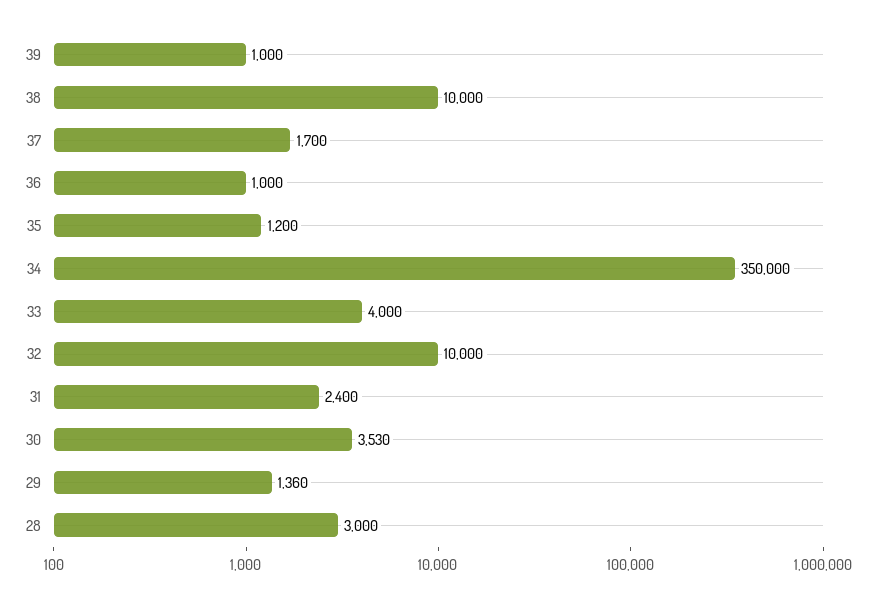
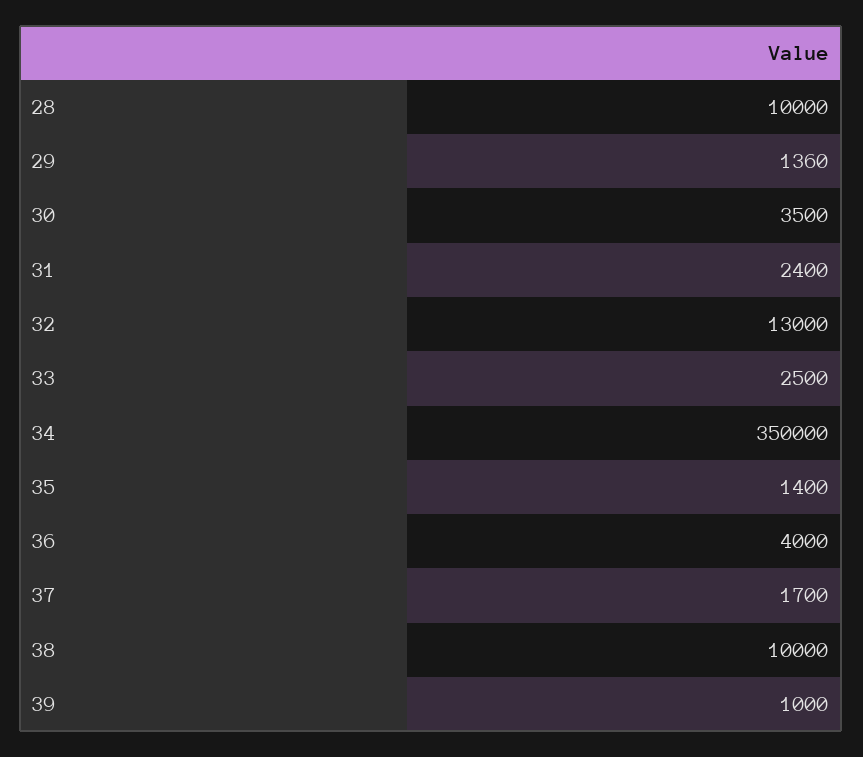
  {
    "39": 1000,
    "38": 10000,
    "37": 1700,
-   "36": 1000,
+   "36": 4000,
-   "35": 1200,
+   "35": 1400,
    "34": 350000,
-   "33": 4000,
+   "33": 2500,
-   "32": 10000,
+   "32": 13000,
    "31": 2400,
-   "30": 3530,
+   "30": 3500,
    "29": 1360,
-   "28": 3000
+   "28": 10000
  }

